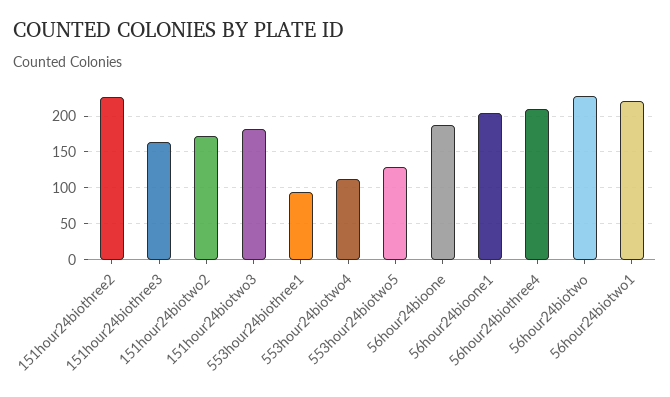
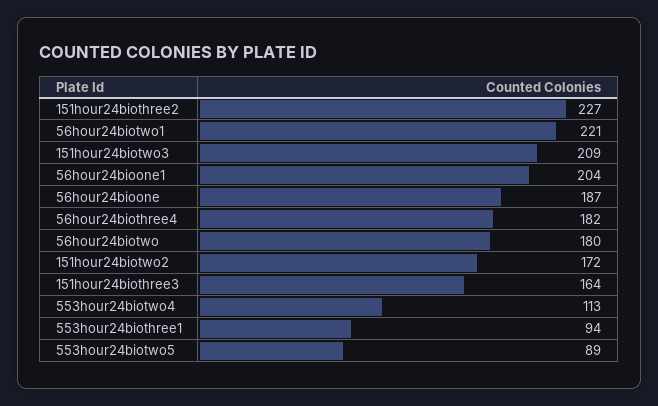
  {
    "151hour24biothree2": 227,
    "151hour24biothree3": 164,
    "151hour24biotwo2": 172,
-   "151hour24biotwo3": 180,
+   "151hour24biotwo3": 209,
    "553hour24biothree1": 94,
    "553hour24biotwo4": 113,
-   "553hour24biotwo5": 130,
+   "553hour24biotwo5": 89,
    "56hour24bioone": 187,
    "56hour24bioone1": 204,
-   "56hour24biothree4": 210,
+   "56hour24biothree4": 182,
-   "56hour24biotwo": 230,
+   "56hour24biotwo": 180,
    "56hour24biotwo1": 221
  }

